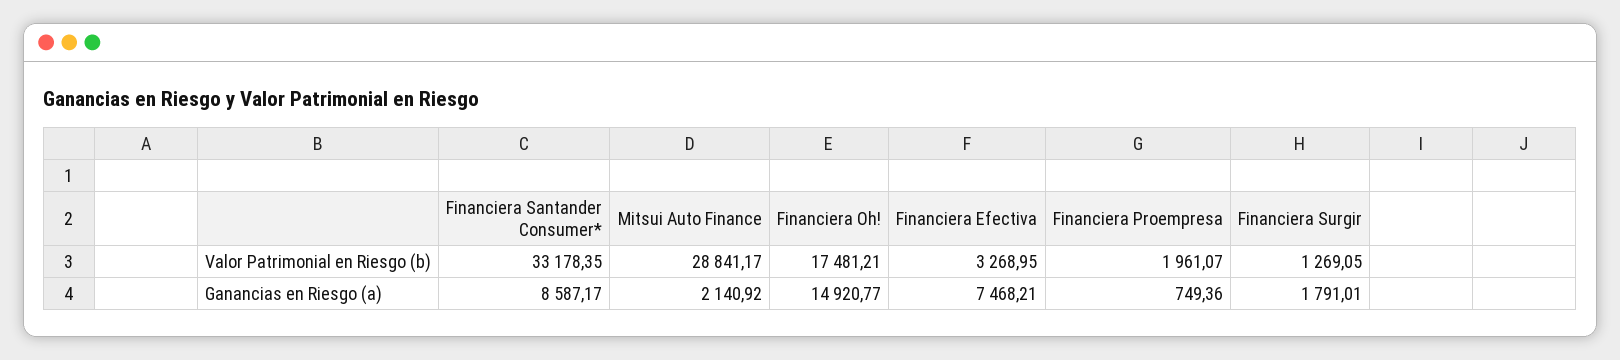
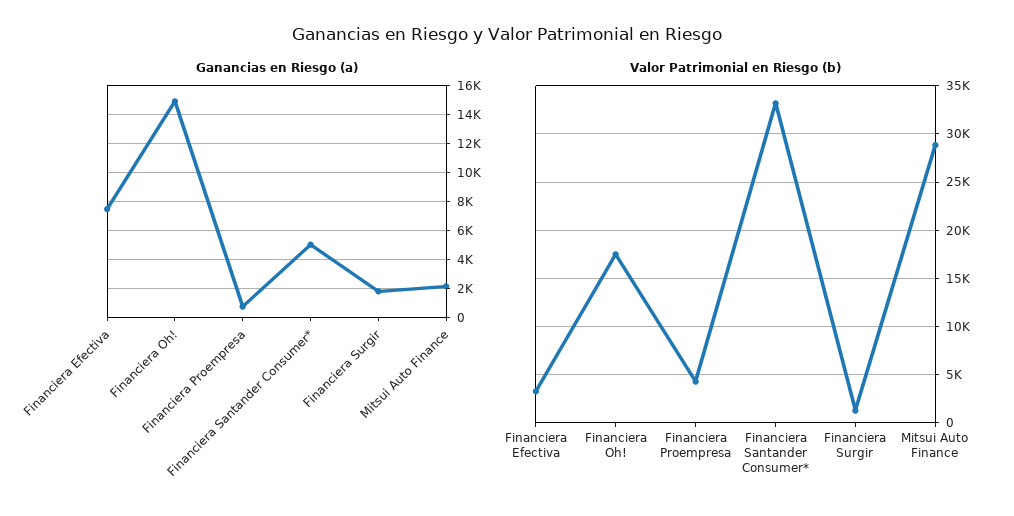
  {
    "Valor Patrimonial en Riesgo (b)": {
      "Financiera Santander Consumer*": 33178.35,
      "Mitsui Auto Finance": 28841.17,
      "Financiera Oh!": 17481.21,
      "Financiera Efectiva": 3268.95,
-     "Financiera Proempresa": 1961.07,
+     "Financiera Proempresa": 4000,
      "Financiera Surgir": 1269.05
    },
    "Ganancias en Riesgo (a)": {
-     "Financiera Santander Consumer*": 8587.17,
+     "Financiera Santander Consumer*": 5000,
      "Mitsui Auto Finance": 2140.92,
      "Financiera Oh!": 14920.77,
      "Financiera Efectiva": 7468.21,
      "Financiera Proempresa": 749.36,
      "Financiera Surgir": 1791.01
    }
  }

